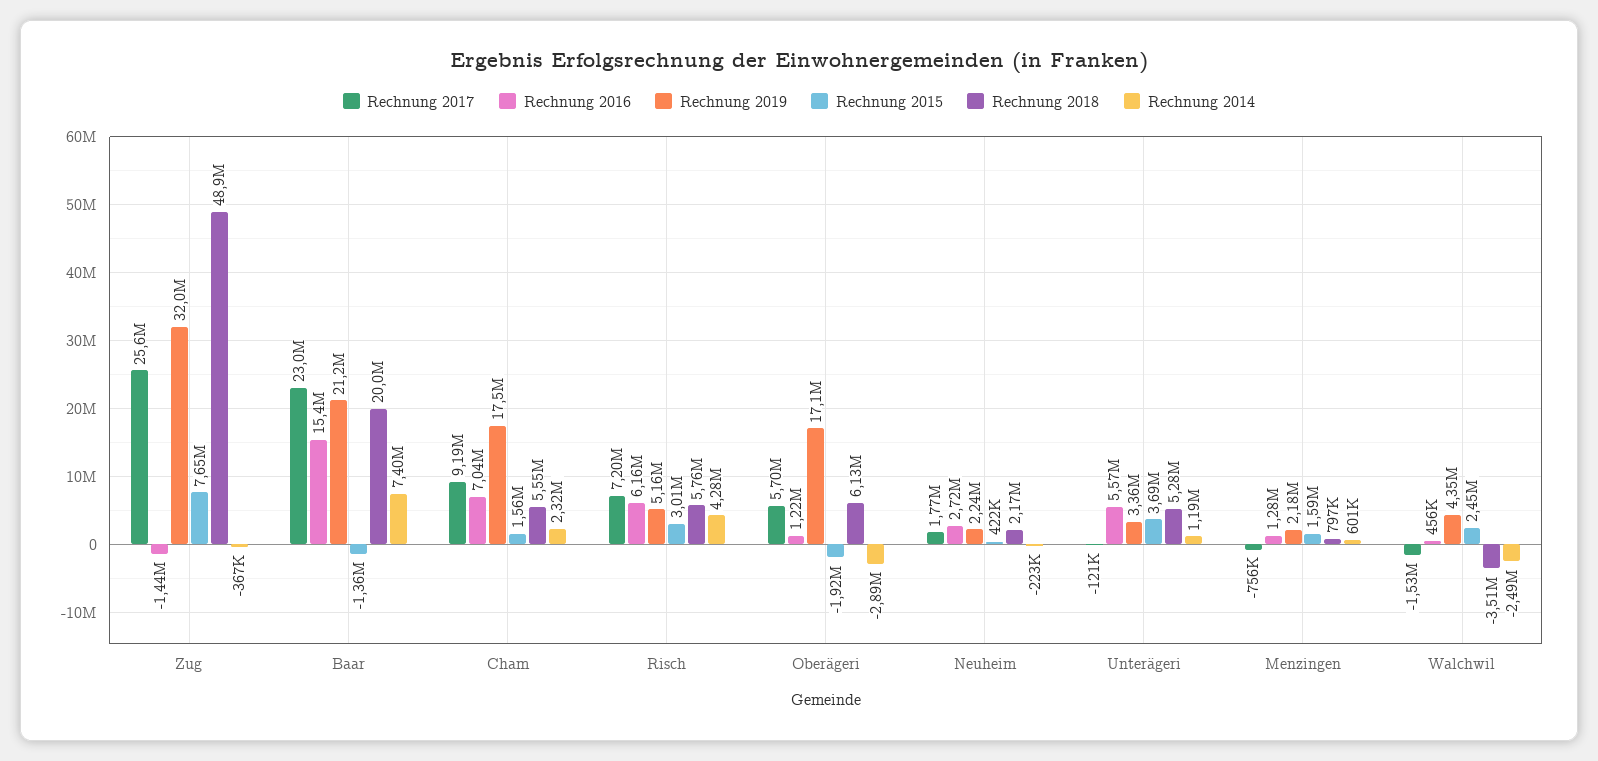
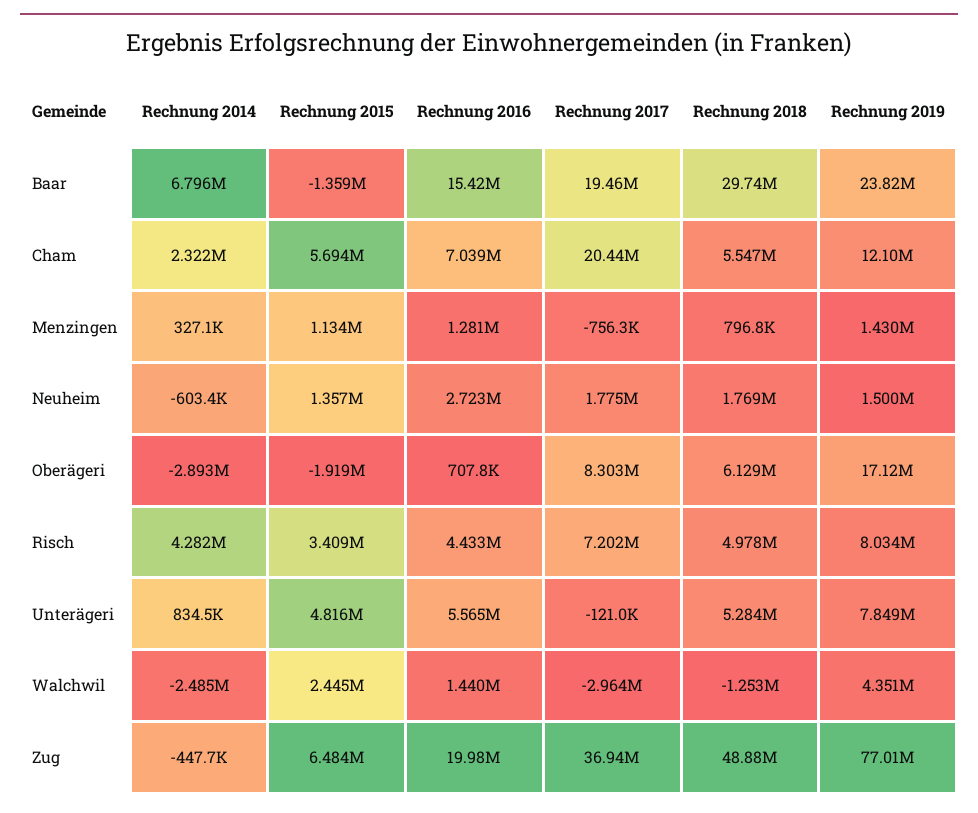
  {
    "Rechnung 2017": {
-     "Zug": 25600000,
+     "Zug": 36940000,
-     "Baar": 23000000,
+     "Baar": 19460000,
-     "Cham": 9190000,
+     "Cham": 20440000,
      "Risch": 7202000,
-     "Oberägeri": 5700000,
+     "Oberägeri": 8303000,
      "Neuheim": 1775000,
      "Unterägeri": -121000,
      "Menzingen": -756300,
-     "Walchwil": -1530000
+     "Walchwil": -2964000
    },
    "Rechnung 2016": {
-     "Zug": -1440000,
+     "Zug": 19980000,
      "Baar": 15420000,
      "Cham": 7039000,
-     "Risch": 6160000,
+     "Risch": 4433000,
-     "Oberägeri": 1220000,
+     "Oberägeri": 707800,
      "Neuheim": 2723000,
      "Unterägeri": 5565000,
      "Menzingen": 1281000,
-     "Walchwil": 456000
+     "Walchwil": 1440000
    },
    "Rechnung 2019": {
-     "Zug": 32000000,
+     "Zug": 77010000,
-     "Baar": 21200000,
+     "Baar": 23820000,
-     "Cham": 17500000,
+     "Cham": 12100000,
-     "Risch": 5160000,
+     "Risch": 8034000,
      "Oberägeri": 17120000,
-     "Neuheim": 2240000,
+     "Neuheim": 1500000,
-     "Unterägeri": 3360000,
+     "Unterägeri": 7849000,
-     "Menzingen": 2180000,
+     "Menzingen": 1430000,
      "Walchwil": 4351000
    },
    "Rechnung 2015": {
-     "Zug": 7650000,
+     "Zug": 6484000,
      "Baar": -1359000,
-     "Cham": 1560000,
+     "Cham": 5694000,
-     "Risch": 3010000,
+     "Risch": 3409000,
      "Oberägeri": -1919000,
-     "Neuheim": 422000,
+     "Neuheim": 1357000,
-     "Unterägeri": 3690000,
+     "Unterägeri": 4816000,
-     "Menzingen": 1590000,
+     "Menzingen": 1134000,
      "Walchwil": 2445000
    },
    "Rechnung 2018": {
      "Zug": 48880000,
-     "Baar": 20000000,
+     "Baar": 29740000,
      "Cham": 5547000,
-     "Risch": 5760000,
+     "Risch": 4978000,
      "Oberägeri": 6129000,
-     "Neuheim": 2170000,
+     "Neuheim": 1769000,
      "Unterägeri": 5284000,
      "Menzingen": 796800,
-     "Walchwil": -3510000
+     "Walchwil": -1253000
    },
    "Rechnung 2014": {
-     "Zug": -367000,
+     "Zug": -447700,
-     "Baar": 7400000,
+     "Baar": 6796000,
      "Cham": 2322000,
      "Risch": 4282000,
      "Oberägeri": -2893000,
-     "Neuheim": -223000,
+     "Neuheim": -603400,
-     "Unterägeri": 1190000,
+     "Unterägeri": 834500,
-     "Menzingen": 601000,
+     "Menzingen": 327100,
      "Walchwil": -2485000
    }
  }

